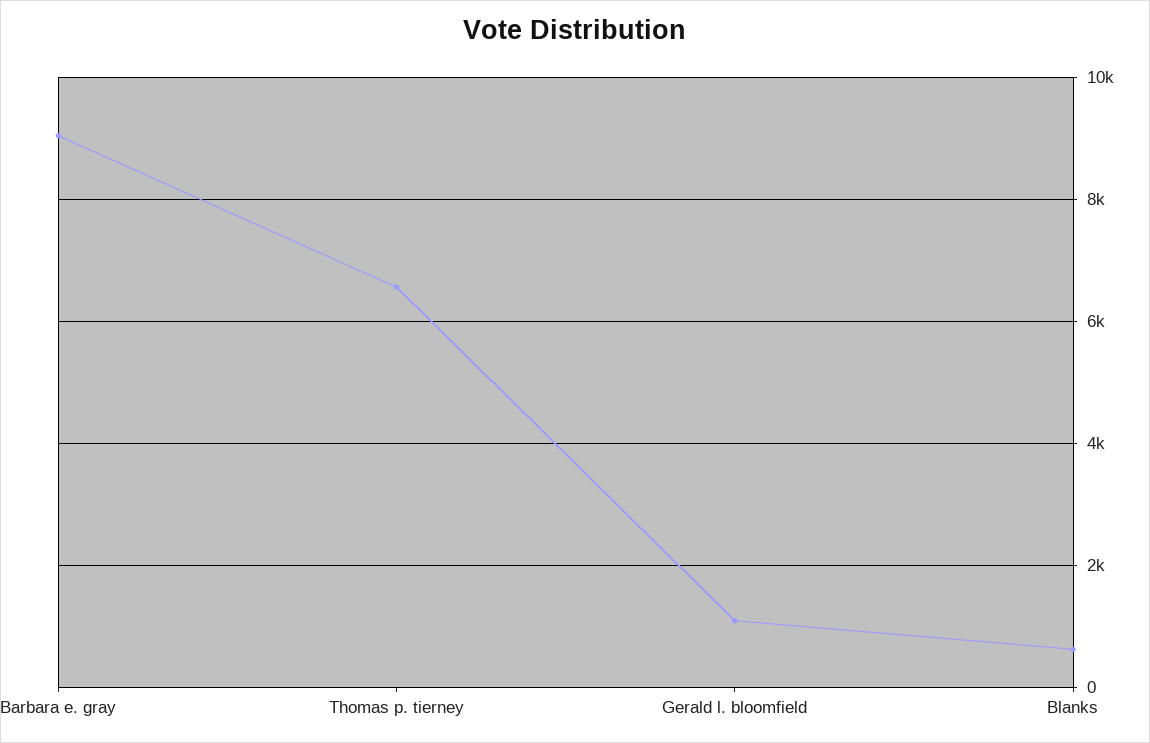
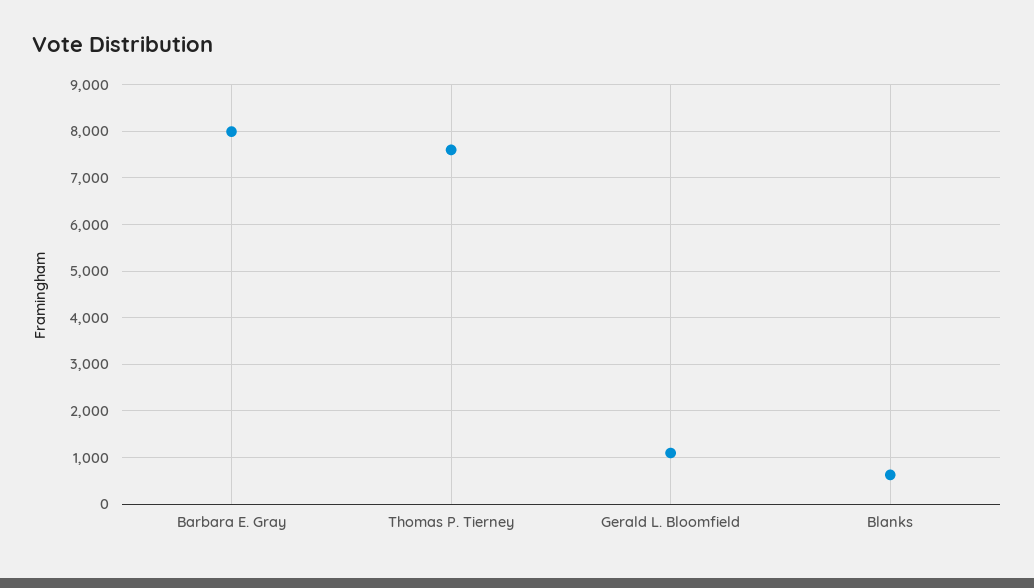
  {
-   "Barbara e. gray": 9000,
+   "Barbara e. gray": 8000,
-   "Thomas p. tierney": 6600,
+   "Thomas p. tierney": 7600,
    "Gerald l. bloomfield": 1000,
    "Blanks": 600
  }

